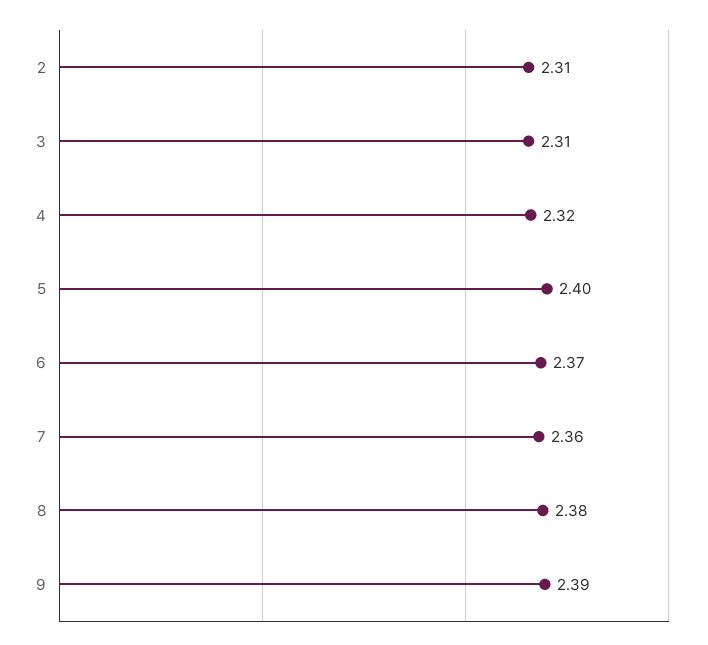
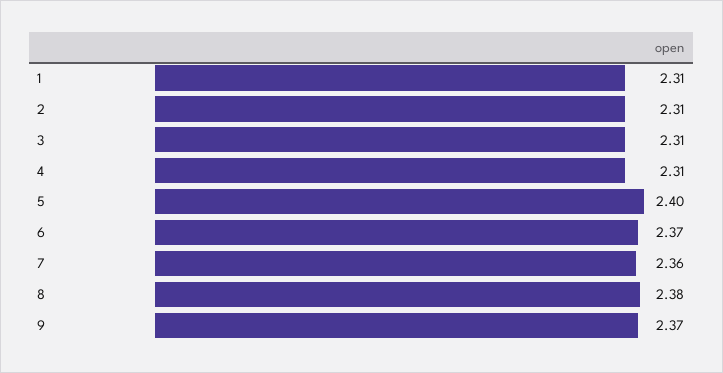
  {
    "2": 2.31,
    "3": 2.31,
-   "4": 2.32,
+   "4": 2.31,
    "5": 2.4,
    "6": 2.37,
    "7": 2.36,
    "8": 2.38,
-   "9": 2.39
+   "9": 2.37,
+   "1": 2.31
  }

